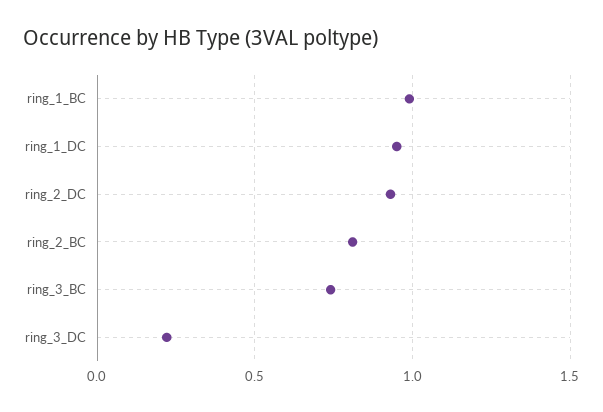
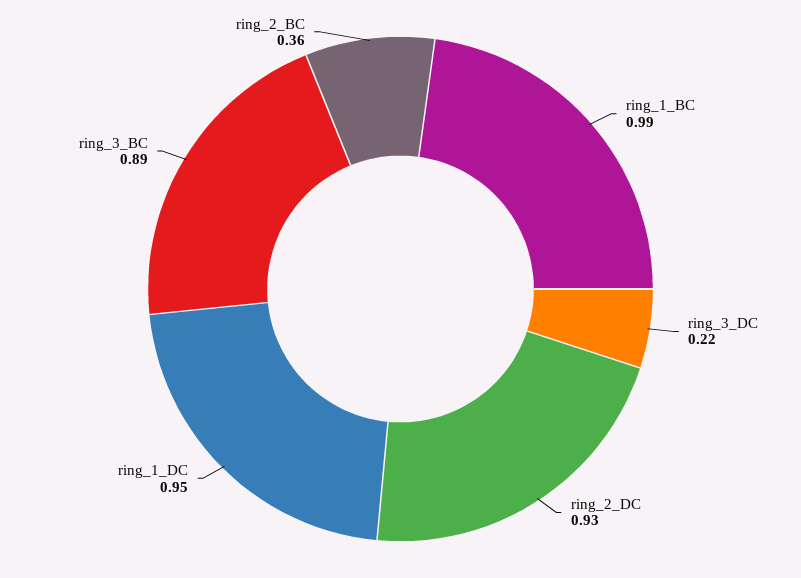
  {
    "ring_1_BC": 0.99,
    "ring_1_DC": 0.95,
    "ring_2_DC": 0.93,
-   "ring_2_BC": 0.8,
+   "ring_2_BC": 0.36,
-   "ring_3_BC": 0.75,
+   "ring_3_BC": 0.89,
    "ring_3_DC": 0.22
  }

